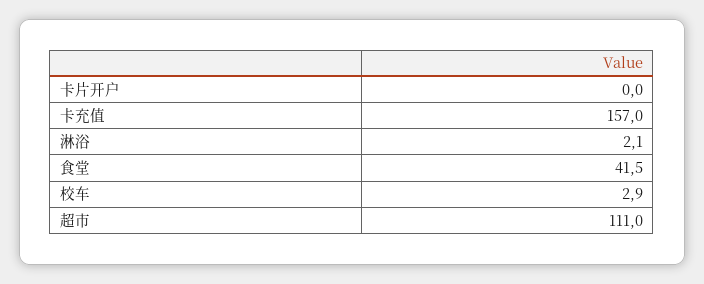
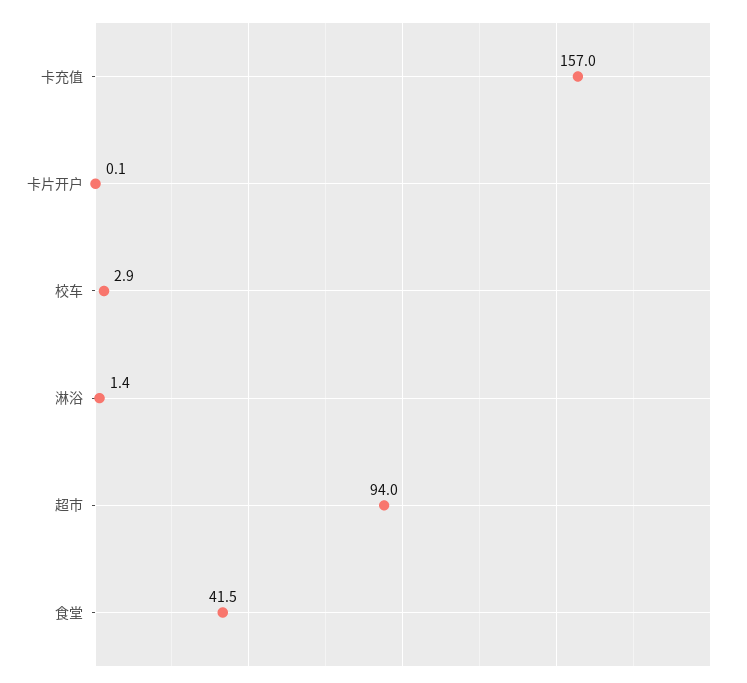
  {
-   "卡片开户": 0,
+   "卡片开户": 0.1,
    "卡充值": 157,
-   "淋浴": 2.1,
+   "淋浴": 1.4,
    "食堂": 41.5,
    "校车": 2.9,
-   "超市": 111
+   "超市": 94
  }

